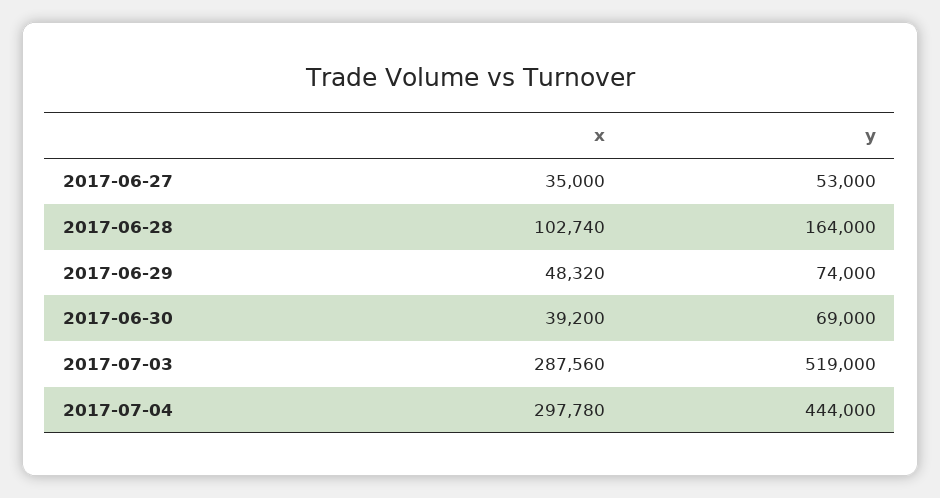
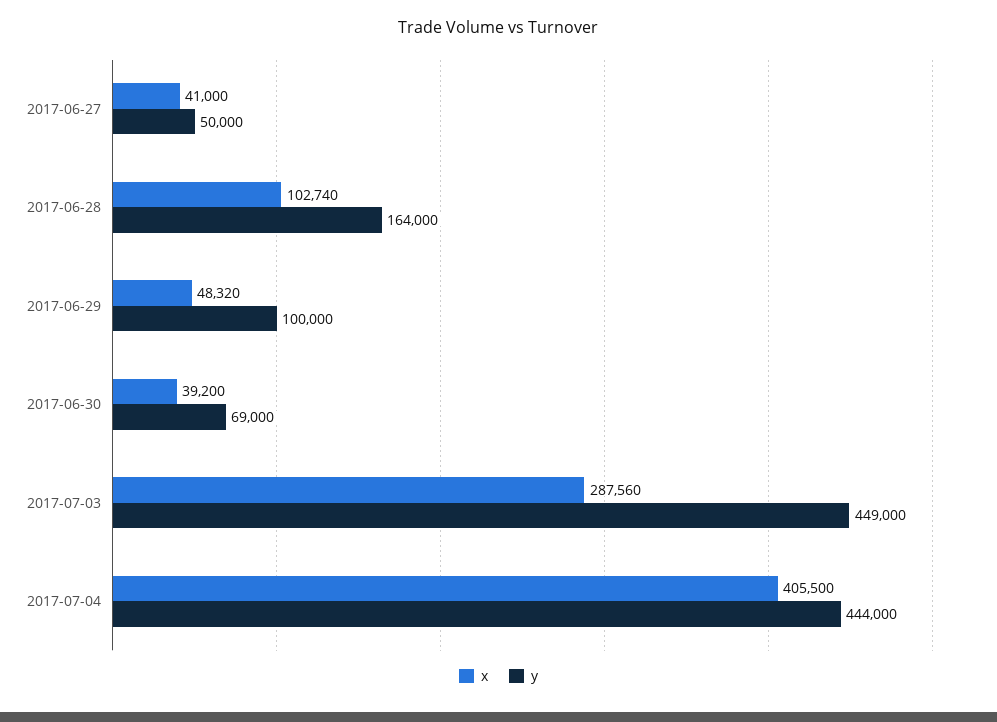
  {
    "x": {
-     "2017-06-27": 35000,
+     "2017-06-27": 41000,
      "2017-06-28": 102740,
      "2017-06-29": 48320,
      "2017-06-30": 39200,
      "2017-07-03": 287560,
-     "2017-07-04": 297780
+     "2017-07-04": 405500
    },
    "y": {
-     "2017-06-27": 53000,
+     "2017-06-27": 50000,
      "2017-06-28": 164000,
-     "2017-06-29": 74000,
+     "2017-06-29": 100000,
      "2017-06-30": 69000,
-     "2017-07-03": 519000,
+     "2017-07-03": 449000,
      "2017-07-04": 444000
    }
  }

